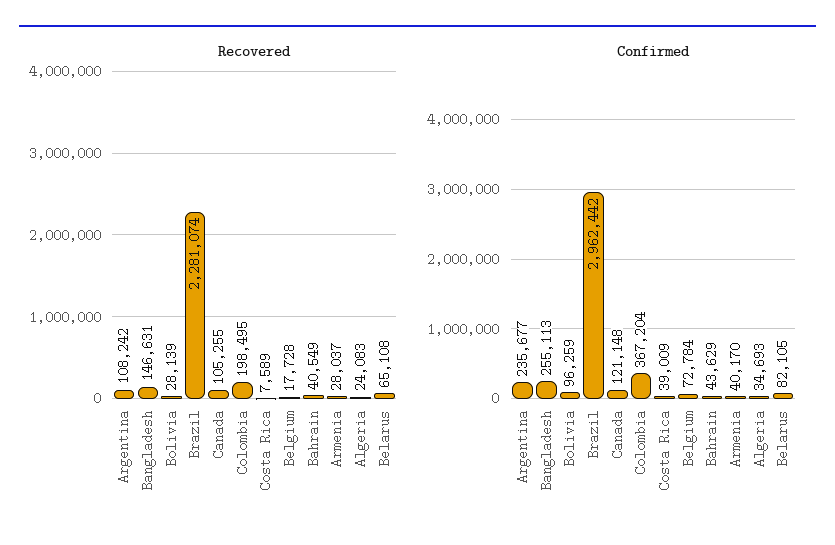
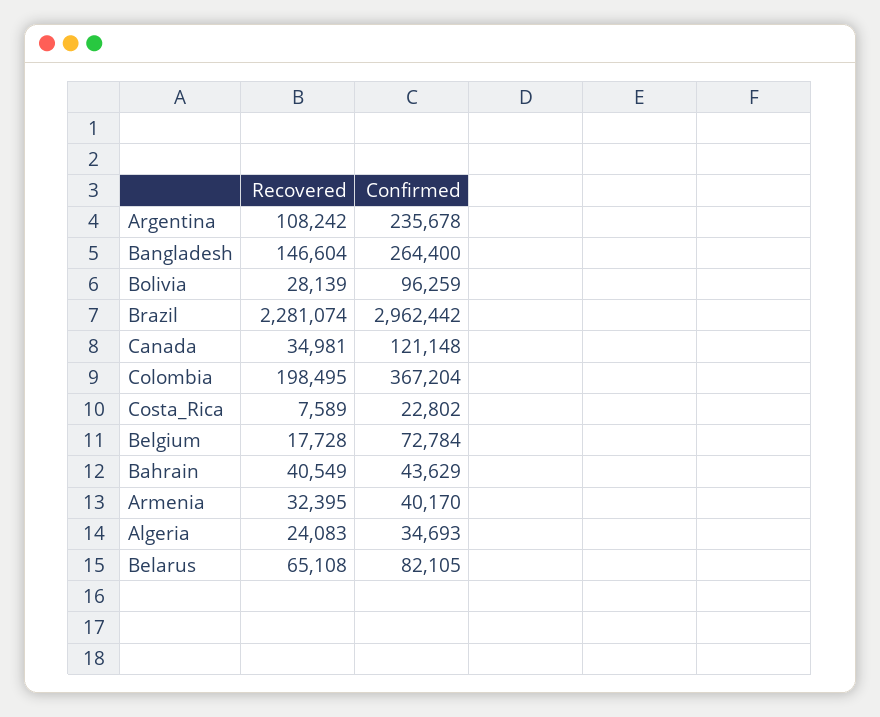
  {
    "Recovered": {
      "Argentina": 108242,
-     "Bangladesh": 146631,
+     "Bangladesh": 146604,
      "Bolivia": 28139,
      "Brazil": 2281074,
-     "Canada": 105255,
+     "Canada": 34981,
      "Colombia": 198495,
      "Costa Rica": 7589,
      "Belgium": 17728,
      "Bahrain": 40549,
-     "Armenia": 28037,
+     "Armenia": 32395,
      "Algeria": 24083,
      "Belarus": 65108
    },
    "Confirmed": {
-     "Argentina": 235677,
+     "Argentina": 235678,
-     "Bangladesh": 255113,
+     "Bangladesh": 264400,
      "Bolivia": 96259,
      "Brazil": 2962442,
      "Canada": 121148,
      "Colombia": 367204,
-     "Costa Rica": 39009,
+     "Costa Rica": 22802,
      "Belgium": 72784,
      "Bahrain": 43629,
      "Armenia": 40170,
      "Algeria": 34693,
      "Belarus": 82105
    }
  }

